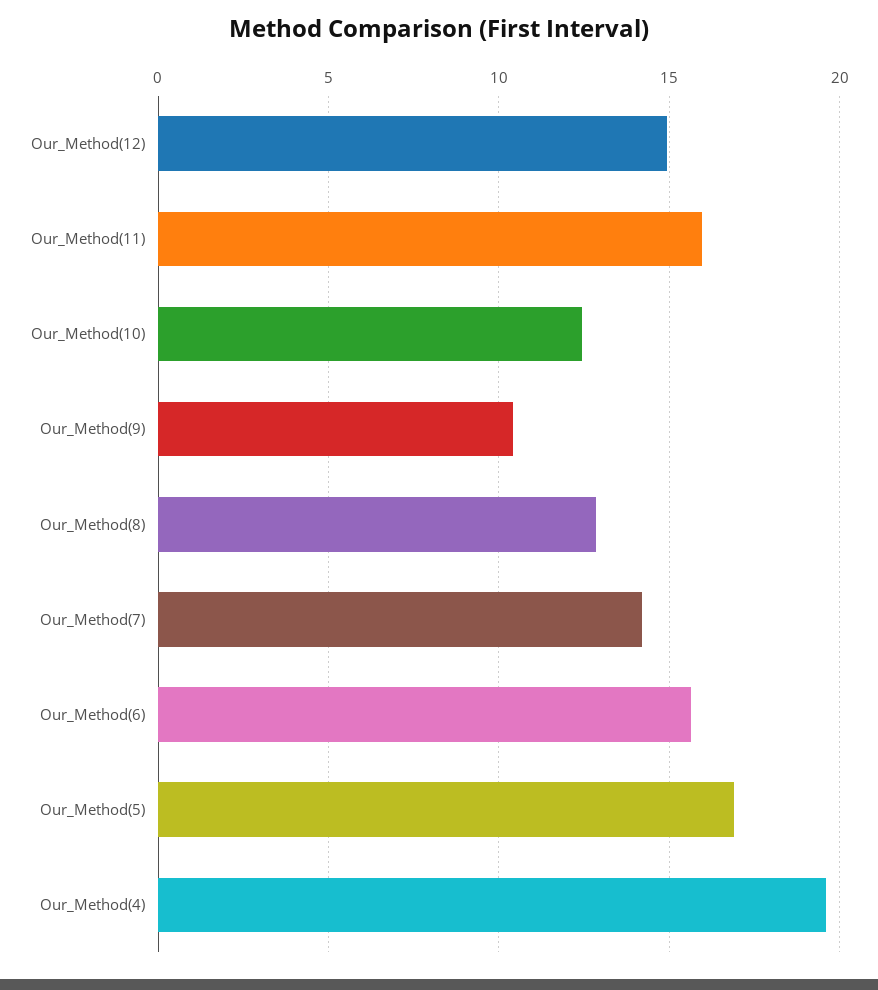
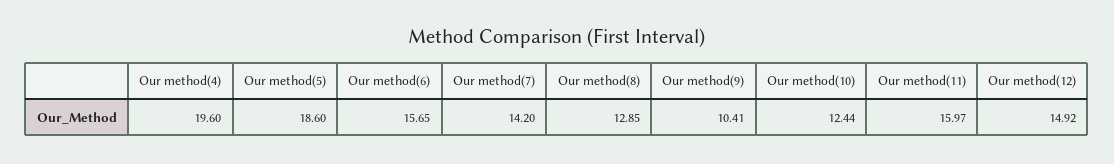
  {
    "Our_Method(12)": 14.92,
    "Our_Method(11)": 15.97,
    "Our_Method(10)": 12.44,
    "Our_Method(9)": 10.41,
    "Our_Method(8)": 12.85,
    "Our_Method(7)": 14.2,
    "Our_Method(6)": 15.65,
-   "Our_Method(5)": 17,
+   "Our_Method(5)": 18.6,
    "Our_Method(4)": 19.6
  }

